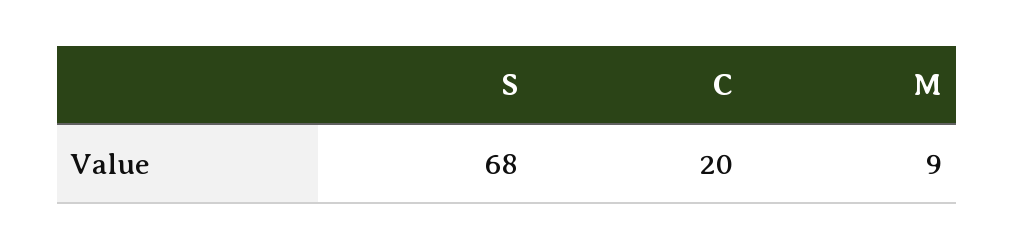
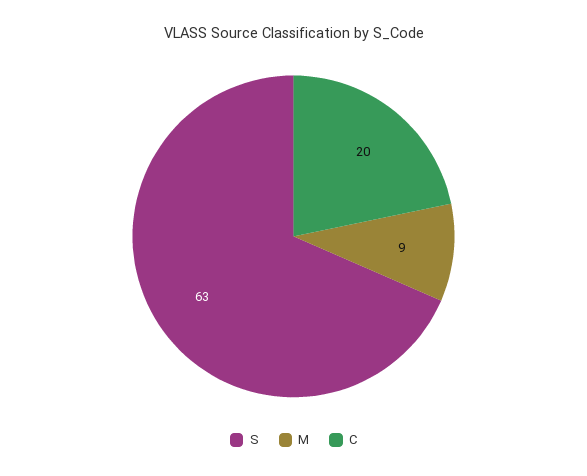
  {
-   "S": 68,
+   "S": 63,
    "C": 20,
    "M": 9
  }

